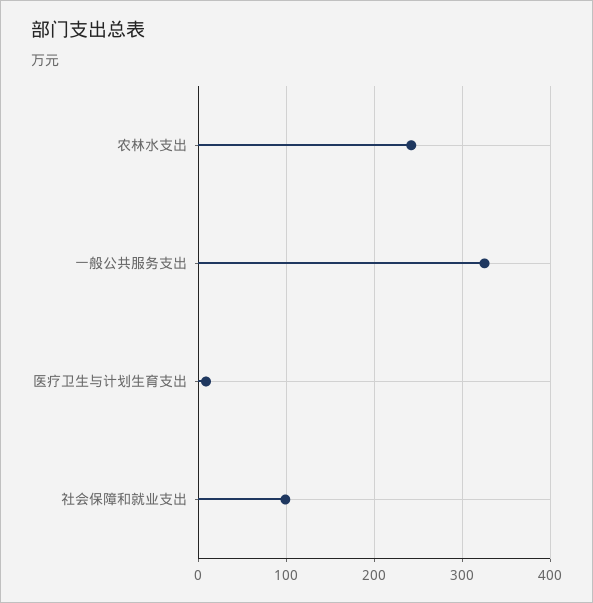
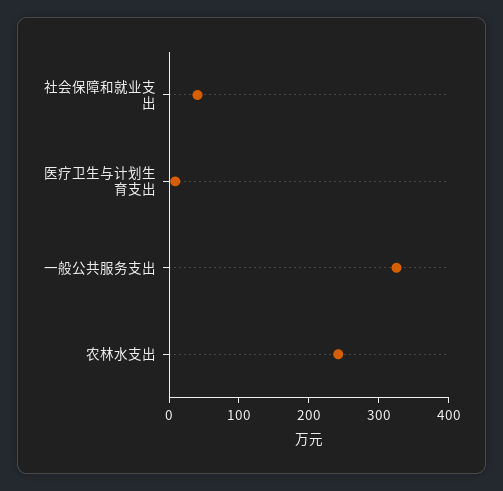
  {
    "农林水支出": 240,
    "一般公共服务支出": 330,
    "医疗卫生与计划生育支出": 10,
-   "社会保障和就业支出": 100
+   "社会保障和就业支出": 40
  }

